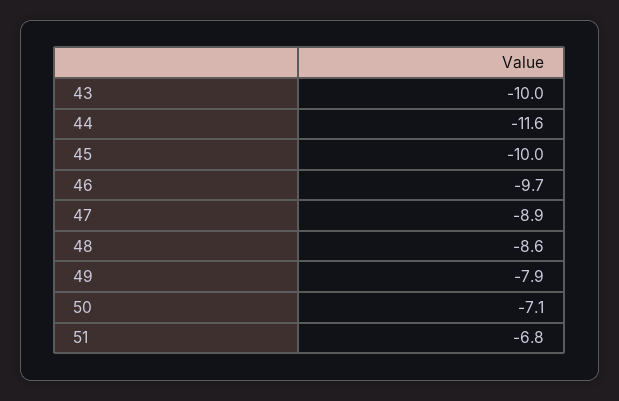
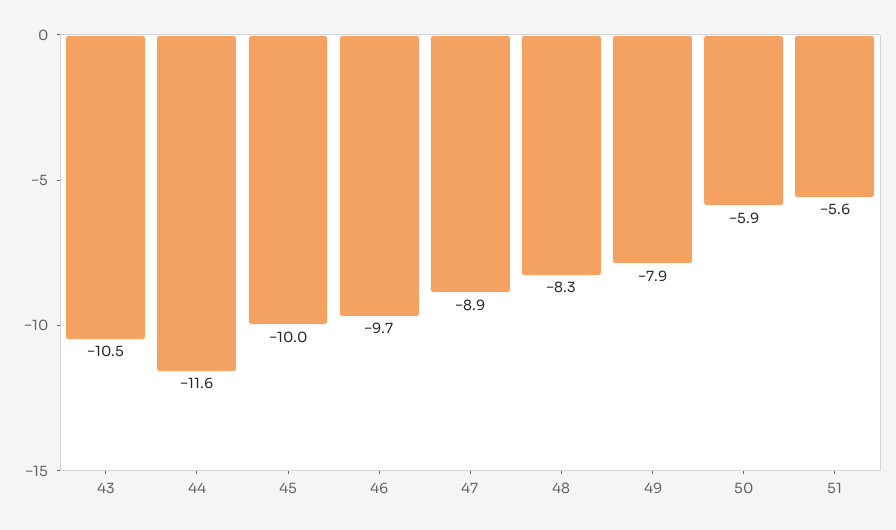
  {
-   "43": -10,
+   "43": -10.5,
    "44": -11.6,
    "45": -10,
    "46": -9.7,
    "47": -8.9,
-   "48": -8.6,
+   "48": -8.3,
    "49": -7.9,
-   "50": -7.1,
+   "50": -5.9,
-   "51": -6.8
+   "51": -5.6
  }

